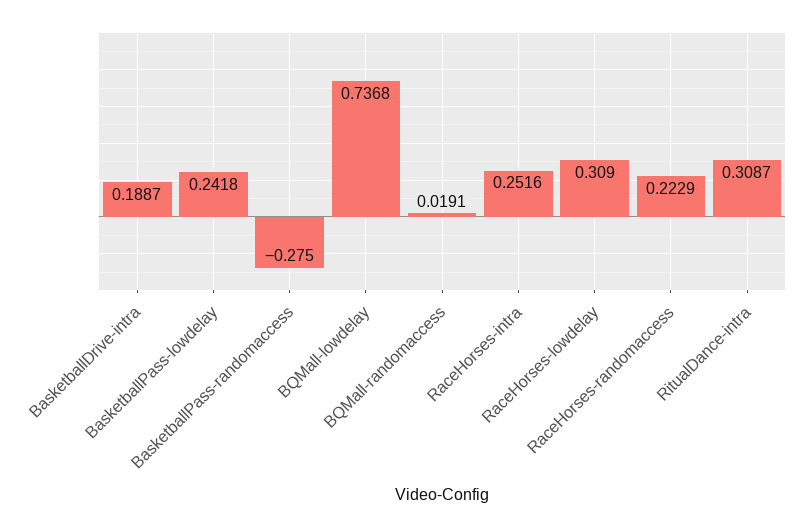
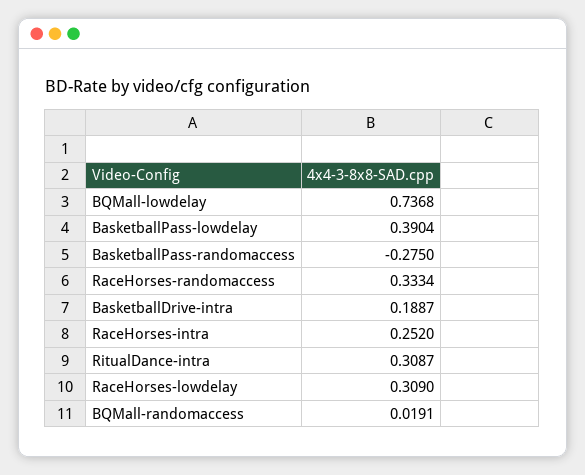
  {
    "BasketballDrive-intra": 0.1887,
-   "BasketballPass-lowdelay": 0.2418,
+   "BasketballPass-lowdelay": 0.3904,
    "BasketballPass-randomaccess": -0.275,
    "BQMall-lowdelay": 0.7368,
    "BQMall-randomaccess": 0.0191,
-   "RaceHorses-intra": 0.2516,
+   "RaceHorses-intra": 0.252,
    "RaceHorses-lowdelay": 0.309,
-   "RaceHorses-randomaccess": 0.2229,
+   "RaceHorses-randomaccess": 0.3334,
    "RitualDance-intra": 0.3087
  }

